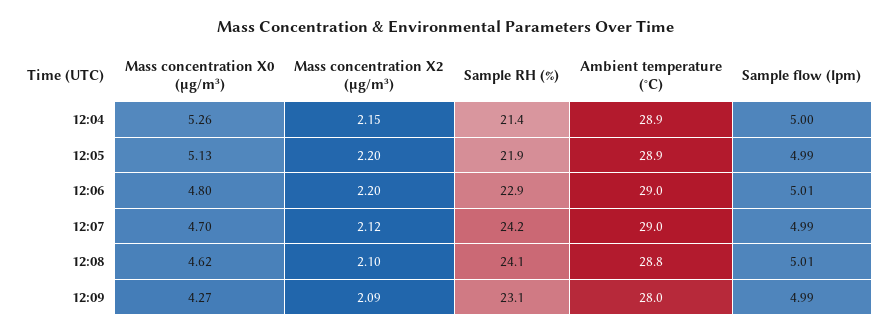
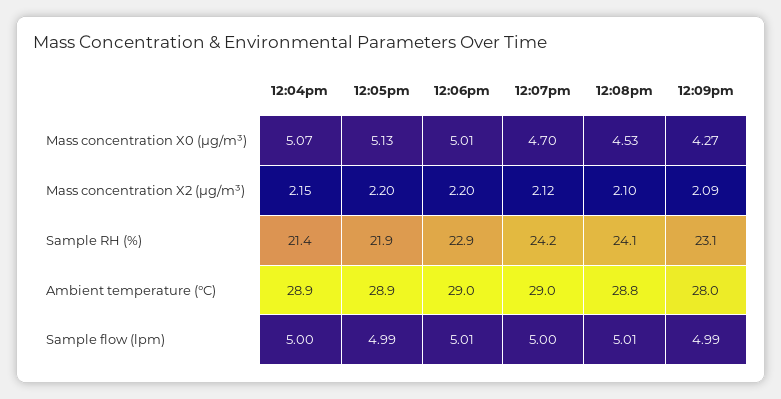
  {
    "Mass concentration X0 (μg/m³)": {
-     "12:04": 5.26,
+     "12:04": 5.07,
      "12:05": 5.13,
-     "12:06": 4.8,
+     "12:06": 5.01,
      "12:07": 4.7,
-     "12:08": 4.62,
+     "12:08": 4.53,
      "12:09": 4.27
    },
    "Mass concentration X2 (μg/m³)": {
      "12:04": 2.15,
      "12:05": 2.2,
      "12:06": 2.2,
      "12:07": 2.12,
      "12:08": 2.1,
      "12:09": 2.09
    },
    "Sample RH (%)": {
      "12:04": 21.4,
      "12:05": 21.9,
      "12:06": 22.9,
      "12:07": 24.2,
      "12:08": 24.1,
      "12:09": 23.1
    },
    "Ambient temperature (°C)": {
      "12:04": 28.9,
      "12:05": 28.9,
      "12:06": 29,
      "12:07": 29,
      "12:08": 28.8,
      "12:09": 28
    },
    "Sample flow (lpm)": {
      "12:04": 5,
      "12:05": 4.99,
      "12:06": 5.01,
-     "12:07": 4.99,
+     "12:07": 5,
      "12:08": 5.01,
      "12:09": 4.99
    }
  }

